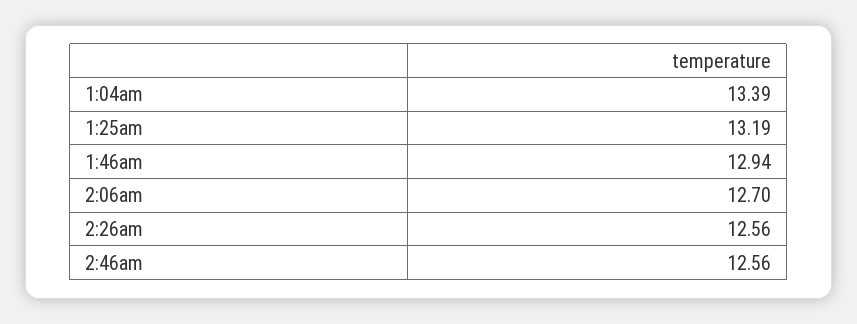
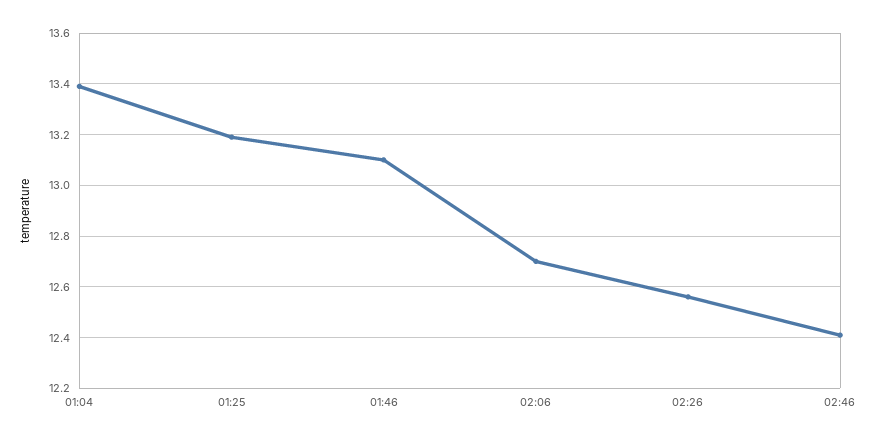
  {
    "1:04am": 13.39,
    "1:25am": 13.19,
-   "1:46am": 12.94,
+   "1:46am": 13.1,
    "2:06am": 12.7,
    "2:26am": 12.56,
-   "2:46am": 12.56
+   "2:46am": 12.4
  }

